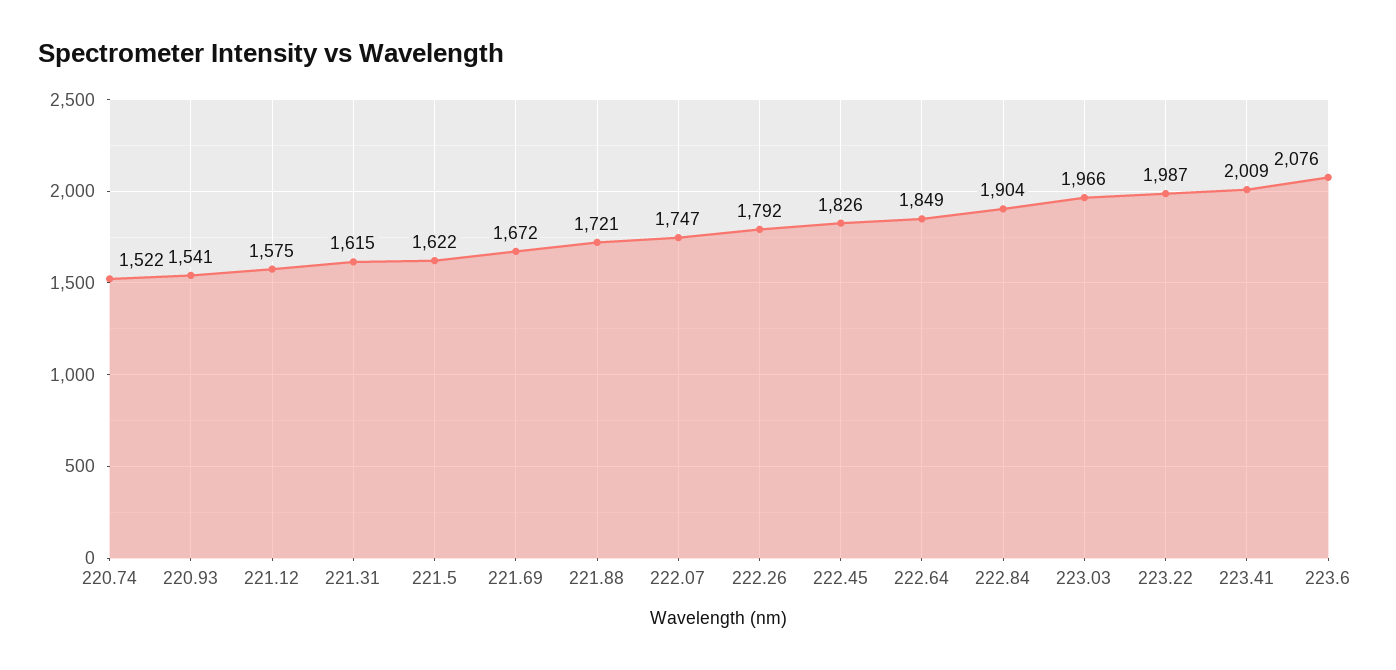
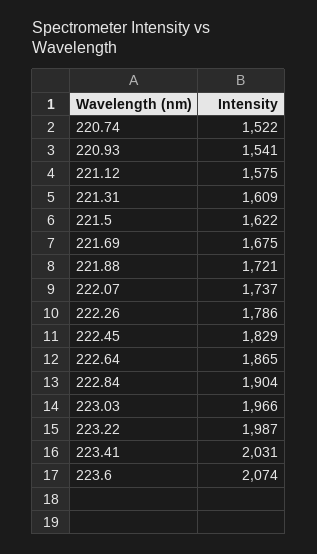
  {
    "220.74": 1522,
    "220.93": 1541,
    "221.12": 1575,
-   "221.31": 1615,
+   "221.31": 1609,
    "221.5": 1622,
-   "221.69": 1672,
+   "221.69": 1675,
    "221.88": 1721,
-   "222.07": 1747,
+   "222.07": 1737,
-   "222.26": 1792,
+   "222.26": 1786,
-   "222.45": 1826,
+   "222.45": 1829,
-   "222.64": 1849,
+   "222.64": 1865,
    "222.84": 1904,
    "223.03": 1966,
    "223.22": 1987,
-   "223.41": 2009,
+   "223.41": 2031,
-   "223.6": 2076
+   "223.6": 2074
  }

